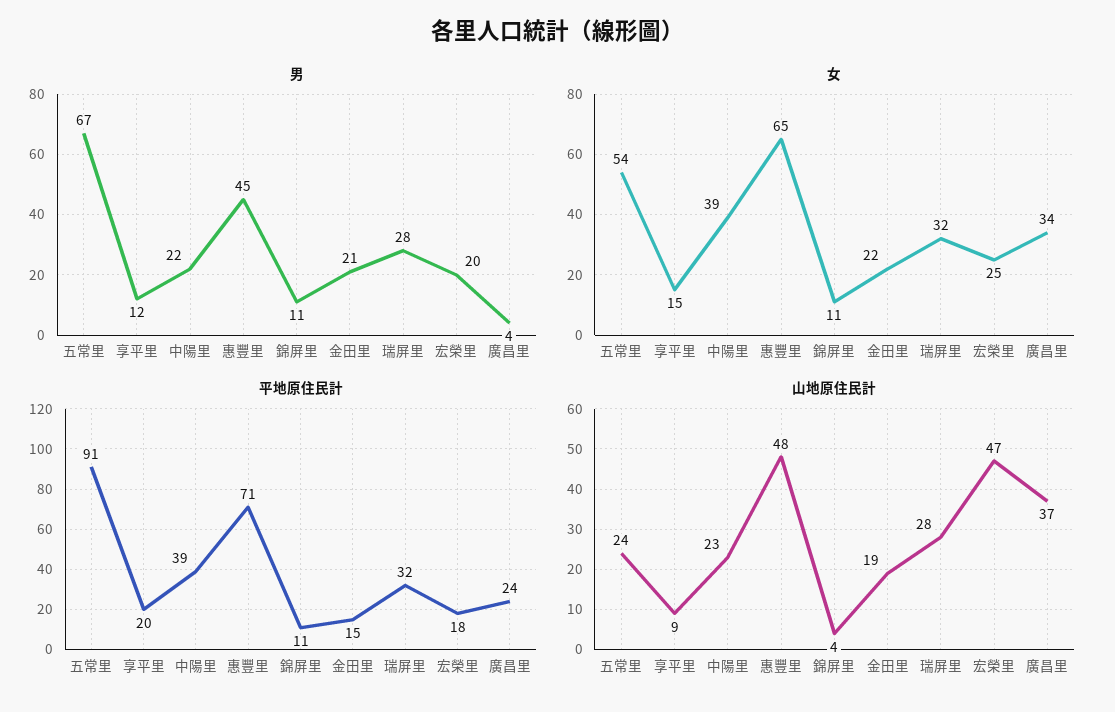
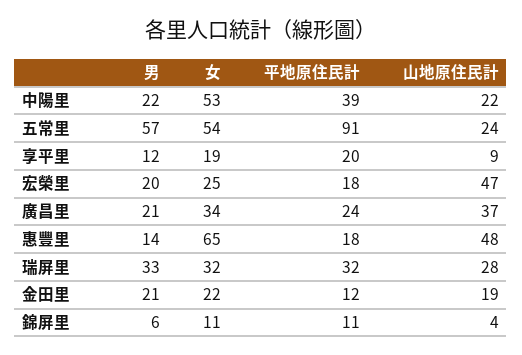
  {
    "男": {
-     "五常里": 67,
+     "五常里": 57,
      "享平里": 12,
      "中陽里": 22,
-     "惠豐里": 45,
+     "惠豐里": 14,
-     "錦屏里": 11,
+     "錦屏里": 6,
      "金田里": 21,
-     "瑞屏里": 28,
+     "瑞屏里": 33,
      "宏榮里": 20,
-     "廣昌里": 4
+     "廣昌里": 21
    },
    "女": {
      "五常里": 54,
-     "享平里": 15,
+     "享平里": 19,
-     "中陽里": 39,
+     "中陽里": 53,
      "惠豐里": 65,
      "錦屏里": 11,
      "金田里": 22,
      "瑞屏里": 32,
      "宏榮里": 25,
      "廣昌里": 34
    },
    "平地原住民計": {
      "五常里": 91,
      "享平里": 20,
      "中陽里": 39,
-     "惠豐里": 71,
+     "惠豐里": 18,
      "錦屏里": 11,
-     "金田里": 15,
+     "金田里": 12,
      "瑞屏里": 32,
      "宏榮里": 18,
      "廣昌里": 24
    },
    "山地原住民計": {
      "五常里": 24,
      "享平里": 9,
-     "中陽里": 23,
+     "中陽里": 22,
      "惠豐里": 48,
      "錦屏里": 4,
      "金田里": 19,
      "瑞屏里": 28,
      "宏榮里": 47,
      "廣昌里": 37
    }
  }

